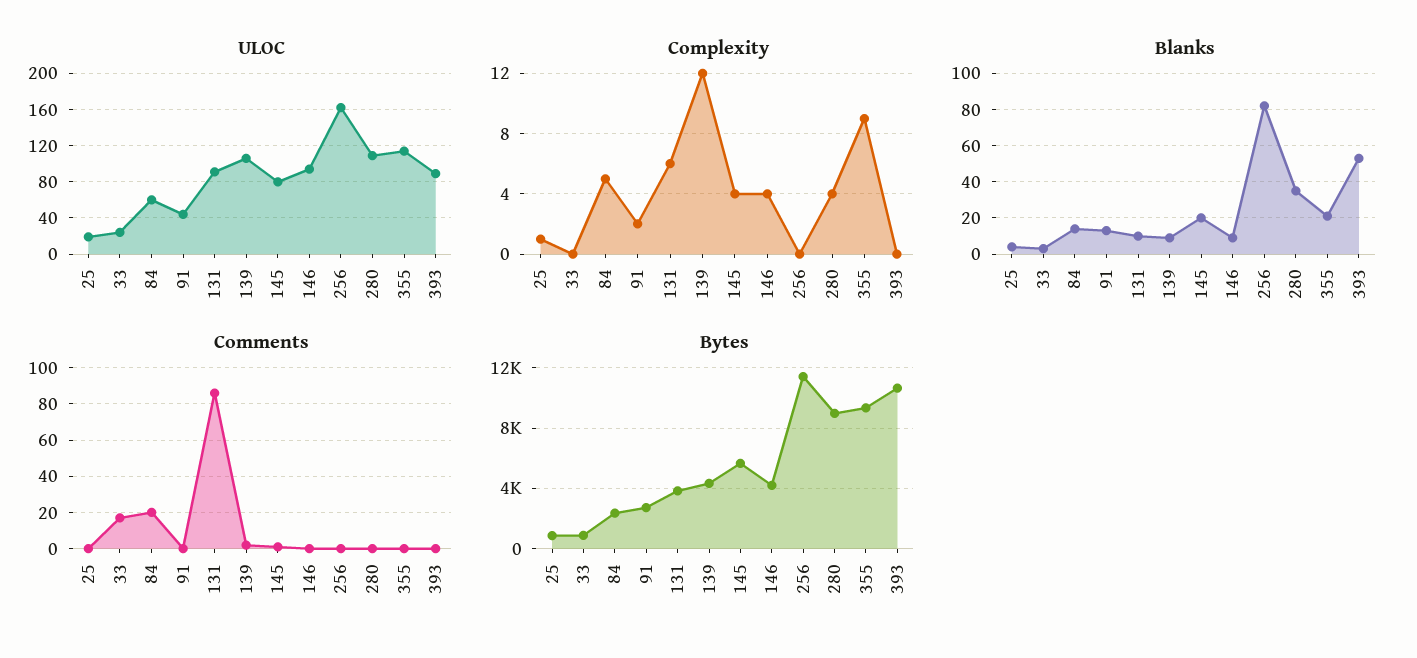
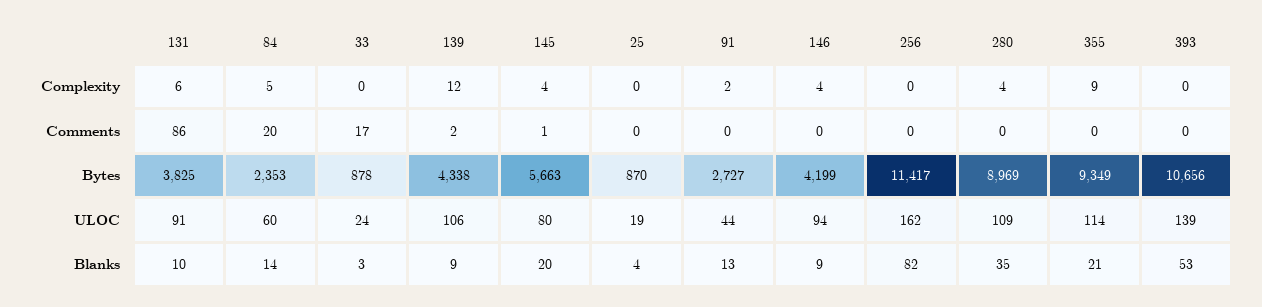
  {
    "ULOC": {
      "25": 19,
      "33": 24,
      "84": 60,
      "91": 44,
      "131": 91,
      "139": 106,
      "145": 80,
      "146": 94,
      "256": 162,
      "280": 109,
      "355": 114,
-     "393": 90
+     "393": 139
    },
    "Complexity": {
-     "25": 1,
+     "25": 0,
      "33": 0,
      "84": 5,
      "91": 2,
      "131": 6,
      "139": 12,
      "145": 4,
      "146": 4,
      "256": 0,
      "280": 4,
      "355": 9,
      "393": 0
    },
    "Blanks": {
      "25": 4,
      "33": 3,
      "84": 14,
      "91": 13,
      "131": 10,
      "139": 9,
      "145": 20,
      "146": 9,
      "256": 82,
      "280": 35,
      "355": 21,
      "393": 53
    },
    "Comments": {
      "25": 0,
      "33": 17,
      "84": 20,
      "91": 0,
      "131": 86,
      "139": 2,
      "145": 1,
      "146": 0,
      "256": 0,
      "280": 0,
      "355": 0,
      "393": 0
    },
    "Bytes": {
      "25": 870,
      "33": 878,
      "84": 2353,
      "91": 2727,
      "131": 3825,
      "139": 4338,
      "145": 5663,
      "146": 4199,
      "256": 11417,
      "280": 8969,
      "355": 9349,
      "393": 10656
    }
  }

